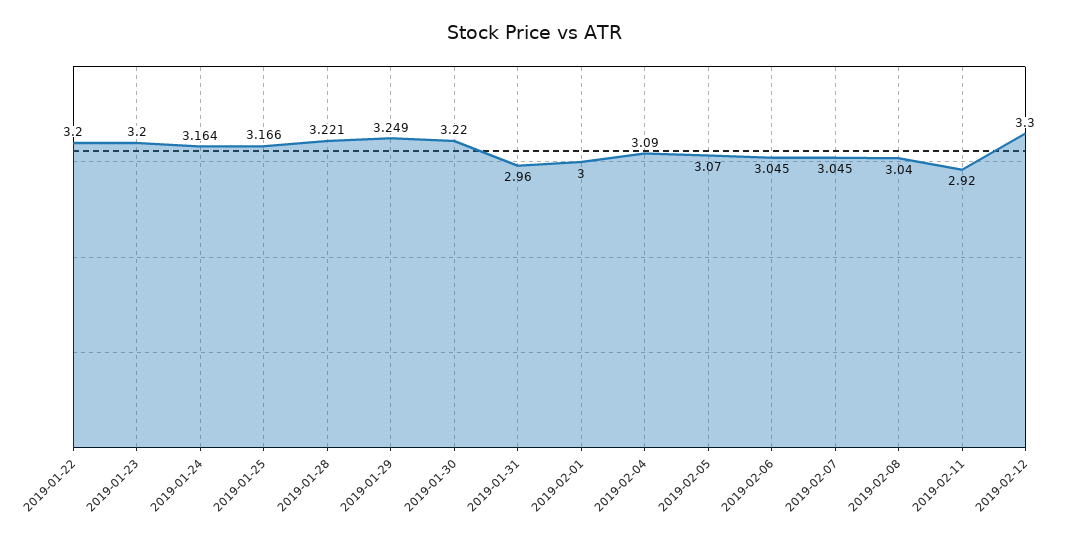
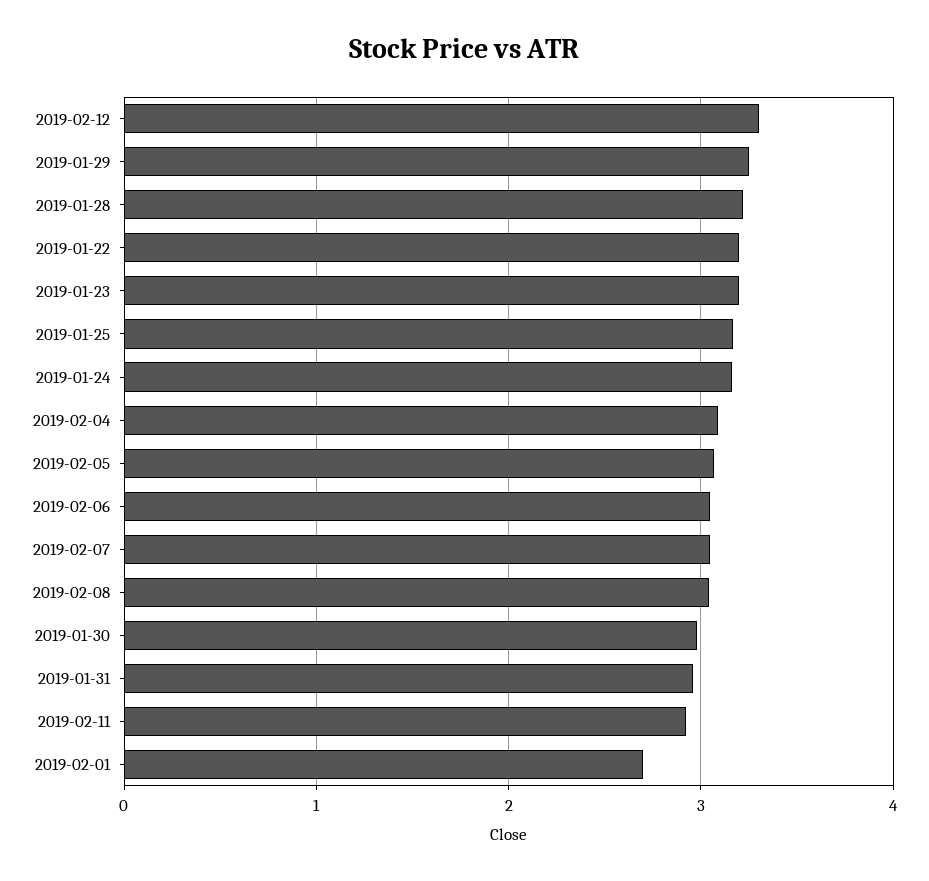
  {
    "2019-01-22": 3.2,
    "2019-01-23": 3.2,
    "2019-01-24": 3.164,
    "2019-01-25": 3.166,
    "2019-01-28": 3.221,
    "2019-01-29": 3.249,
-   "2019-01-30": 3.22,
+   "2019-01-30": 3,
    "2019-01-31": 2.96,
-   "2019-02-01": 3,
+   "2019-02-01": 2.7,
    "2019-02-04": 3.09,
    "2019-02-05": 3.07,
    "2019-02-06": 3.045,
    "2019-02-07": 3.045,
    "2019-02-08": 3.04,
    "2019-02-11": 2.92,
    "2019-02-12": 3.3
  }

